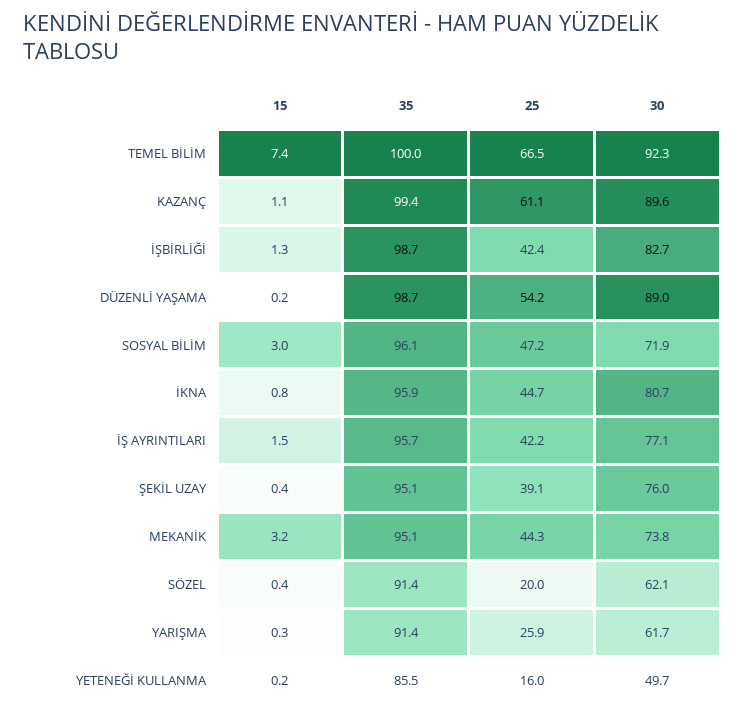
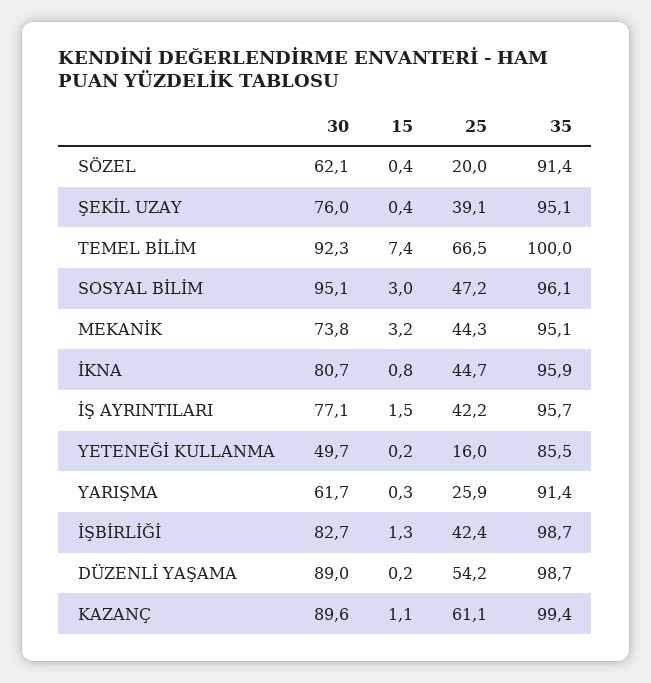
  {
    "15": {
      "TEMEL BİLİM": 7.4,
      "KAZANÇ": 1.1,
      "İŞBİRLİĞİ": 1.3,
      "DÜZENLİ YAŞAMA": 0.2,
      "SOSYAL BİLİM": 3,
      "İKNA": 0.8,
      "İŞ AYRINTILARI": 1.5,
      "ŞEKİL UZAY": 0.4,
      "MEKANİK": 3.2,
      "SÖZEL": 0.4,
      "YARIŞMA": 0.3,
      "YETENEĞİ KULLANMA": 0.2
    },
    "35": {
      "TEMEL BİLİM": 100,
      "KAZANÇ": 99.4,
      "İŞBİRLİĞİ": 98.7,
      "DÜZENLİ YAŞAMA": 98.7,
      "SOSYAL BİLİM": 96.1,
      "İKNA": 95.9,
      "İŞ AYRINTILARI": 95.7,
      "ŞEKİL UZAY": 95.1,
      "MEKANİK": 95.1,
      "SÖZEL": 91.4,
      "YARIŞMA": 91.4,
      "YETENEĞİ KULLANMA": 85.5
    },
    "25": {
      "TEMEL BİLİM": 66.5,
      "KAZANÇ": 61.1,
      "İŞBİRLİĞİ": 42.4,
      "DÜZENLİ YAŞAMA": 54.2,
      "SOSYAL BİLİM": 47.2,
      "İKNA": 44.7,
      "İŞ AYRINTILARI": 42.2,
      "ŞEKİL UZAY": 39.1,
      "MEKANİK": 44.3,
      "SÖZEL": 20,
      "YARIŞMA": 25.9,
      "YETENEĞİ KULLANMA": 16
    },
    "30": {
      "TEMEL BİLİM": 92.3,
      "KAZANÇ": 89.6,
      "İŞBİRLİĞİ": 82.7,
      "DÜZENLİ YAŞAMA": 89,
-     "SOSYAL BİLİM": 71.9,
+     "SOSYAL BİLİM": 95.1,
      "İKNA": 80.7,
      "İŞ AYRINTILARI": 77.1,
      "ŞEKİL UZAY": 76,
      "MEKANİK": 73.8,
      "SÖZEL": 62.1,
      "YARIŞMA": 61.7,
      "YETENEĞİ KULLANMA": 49.7
    }
  }

